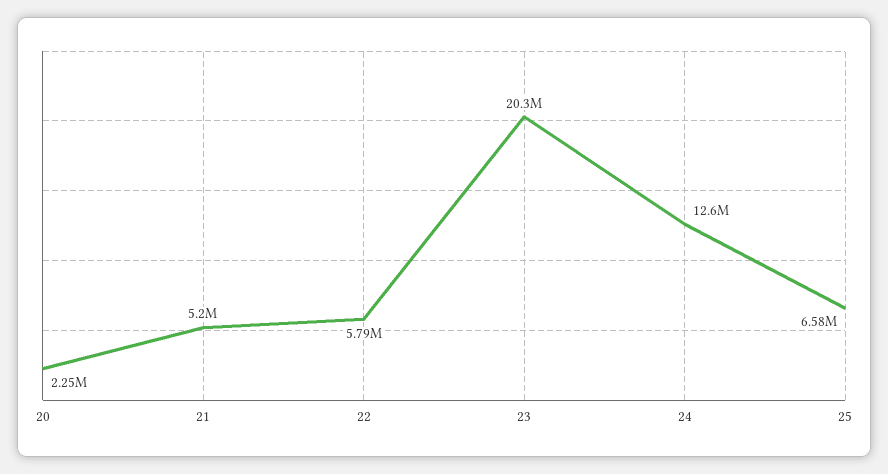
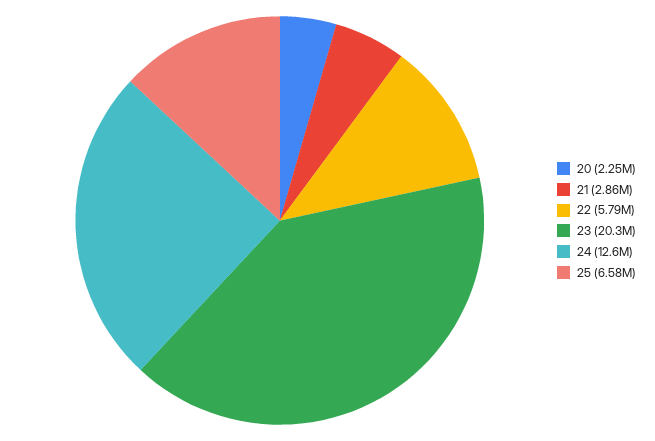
  {
    "20": 2250000,
-   "21": 5200000,
+   "21": 2860000,
    "22": 5790000,
    "23": 20300000,
    "24": 12600000,
    "25": 6580000
  }

